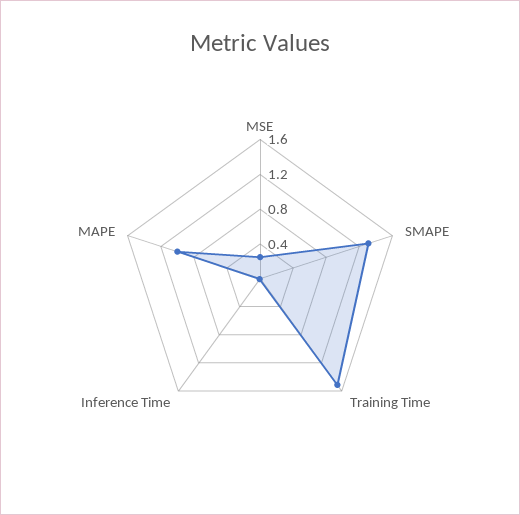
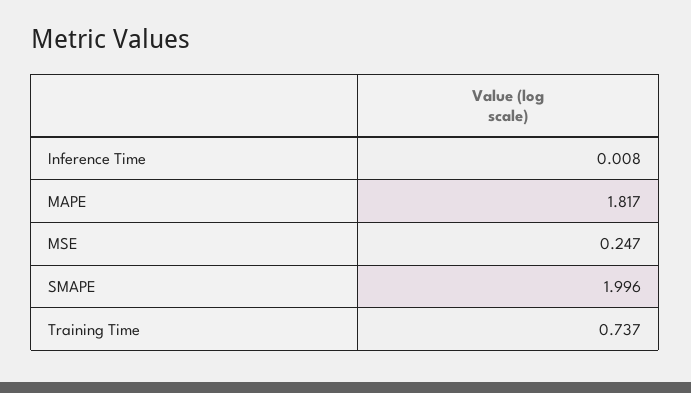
  {
    "MSE": 0.247,
-   "SMAPE": 1.3,
+   "SMAPE": 1.996,
-   "Training Time": 1.5,
+   "Training Time": 0.737,
    "Inference Time": 0.008,
-   "MAPE": 1
+   "MAPE": 1.817
  }

